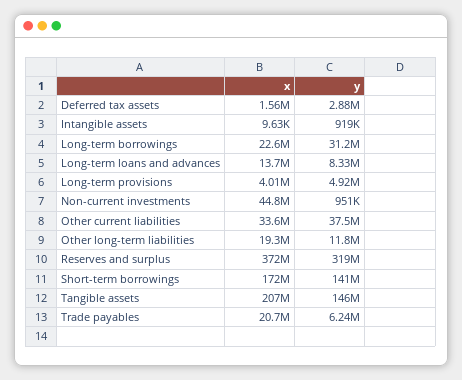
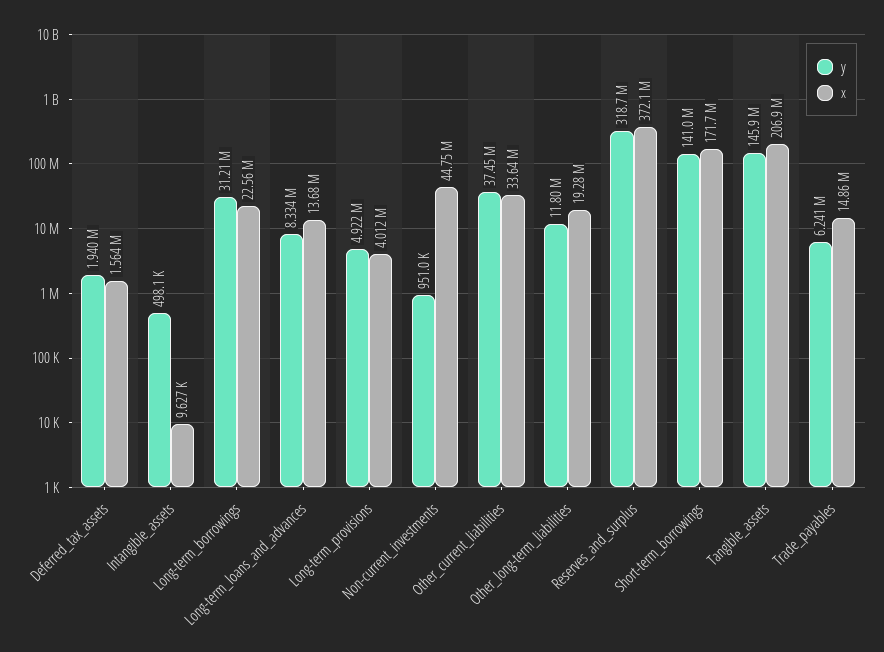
  {
    "x": {
      "Deferred tax assets": 1564000,
      "Intangible assets": 9627,
      "Long-term borrowings": 22560000,
      "Long-term loans and advances": 13680000,
      "Long-term provisions": 4012000,
      "Non-current investments": 44750000,
      "Other current liabilities": 33640000,
      "Other long-term liabilities": 19280000,
      "Reserves and surplus": 372100000,
      "Short-term borrowings": 171700000,
      "Tangible assets": 206900000,
-     "Trade payables": 20700000
+     "Trade payables": 14860000
    },
    "y": {
-     "Deferred tax assets": 2880000,
+     "Deferred tax assets": 1940000,
-     "Intangible assets": 919000,
+     "Intangible assets": 498100,
      "Long-term borrowings": 31210000,
      "Long-term loans and advances": 8334000,
      "Long-term provisions": 4922000,
      "Non-current investments": 951000,
      "Other current liabilities": 37450000,
      "Other long-term liabilities": 11800000,
      "Reserves and surplus": 318700000,
      "Short-term borrowings": 141000000,
      "Tangible assets": 145900000,
      "Trade payables": 6241000
    }
  }

